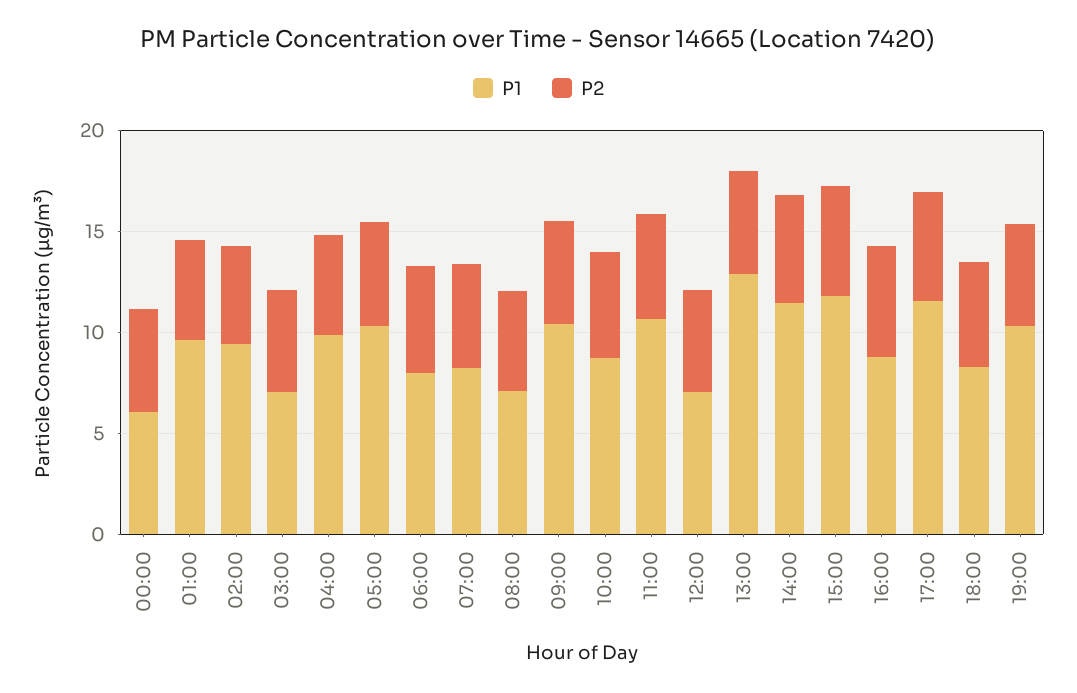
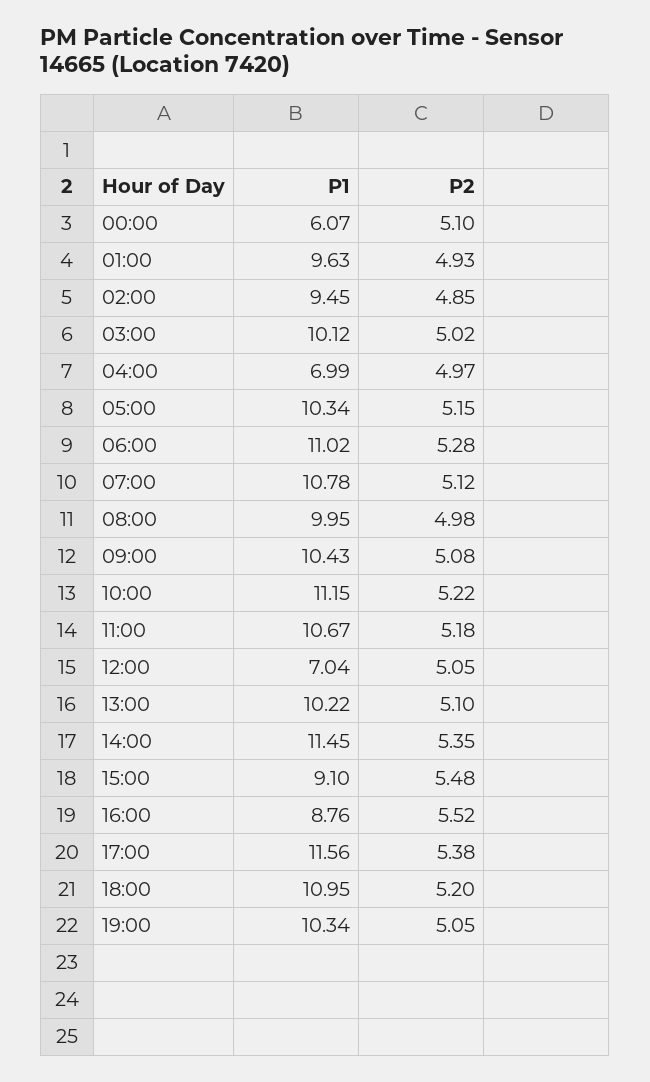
  {
    "P1": {
      "00:00": 6.07,
      "01:00": 9.63,
      "02:00": 9.45,
-     "03:00": 7,
+     "03:00": 10.12,
-     "04:00": 10,
+     "04:00": 6.99,
      "05:00": 10.34,
-     "06:00": 8,
+     "06:00": 11.02,
-     "07:00": 8,
+     "07:00": 10.78,
-     "08:00": 7,
+     "08:00": 9.95,
      "09:00": 10.43,
-     "10:00": 9,
+     "10:00": 11.15,
      "11:00": 10.67,
      "12:00": 7.04,
-     "13:00": 13,
+     "13:00": 10.22,
      "14:00": 11.45,
-     "15:00": 12,
+     "15:00": 9.1,
      "16:00": 8.76,
      "17:00": 11.56,
-     "18:00": 8,
+     "18:00": 10.95,
      "19:00": 10.34
    },
    "P2": {
      "00:00": 5.1,
      "01:00": 4.93,
      "02:00": 4.85,
      "03:00": 5.02,
      "04:00": 4.97,
      "05:00": 5.15,
      "06:00": 5.28,
      "07:00": 5.12,
      "08:00": 4.98,
      "09:00": 5.08,
      "10:00": 5.22,
      "11:00": 5.18,
      "12:00": 5.05,
      "13:00": 5.1,
      "14:00": 5.35,
      "15:00": 5.48,
      "16:00": 5.52,
      "17:00": 5.38,
      "18:00": 5.2,
      "19:00": 5.05
    }
  }

